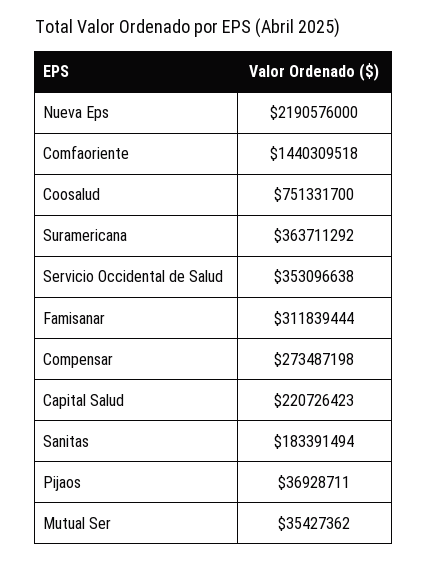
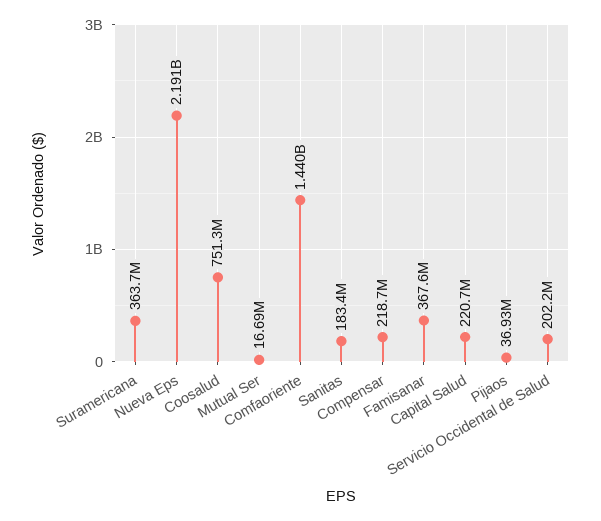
  {
    "Nueva Eps": 2190576000,
    "Comfaoriente": 1440309518,
    "Coosalud": 751331700,
    "Suramericana": 363711292,
-   "Servicio Occidental de Salud": 353096638,
+   "Servicio Occidental de Salud": 202200000,
-   "Famisanar": 311839444,
+   "Famisanar": 367600000,
-   "Compensar": 273487198,
+   "Compensar": 218700000,
    "Capital Salud": 220726423,
    "Sanitas": 183391494,
    "Pijaos": 36928711,
-   "Mutual Ser": 35427362
+   "Mutual Ser": 16690000
  }

